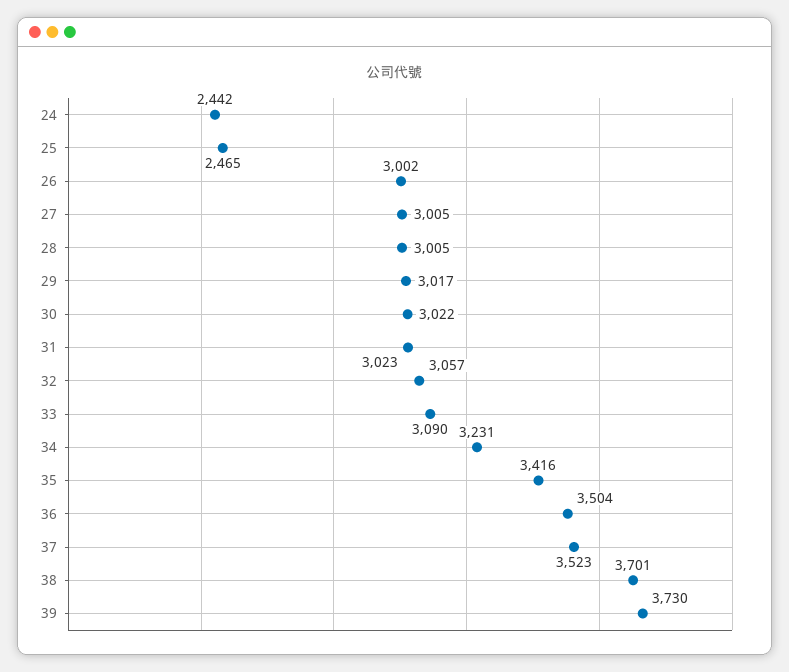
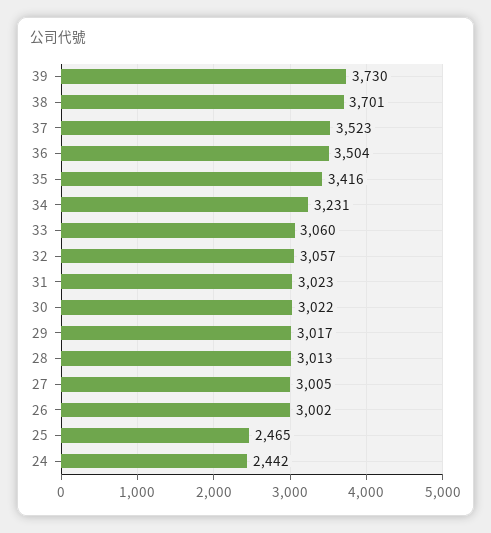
  {
    "24": 2442,
    "25": 2465,
    "26": 3002,
    "27": 3005,
-   "28": 3005,
+   "28": 3013,
    "29": 3017,
    "30": 3022,
    "31": 3023,
    "32": 3057,
-   "33": 3090,
+   "33": 3060,
    "34": 3231,
    "35": 3416,
    "36": 3504,
    "37": 3523,
    "38": 3701,
    "39": 3730
  }

